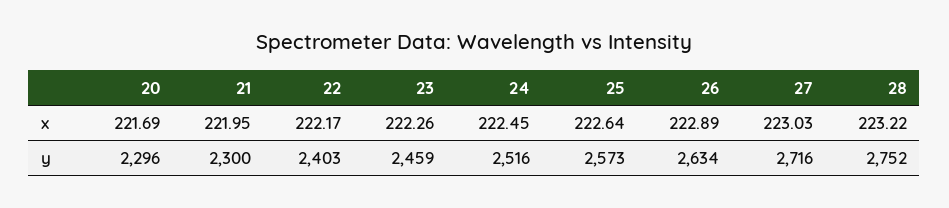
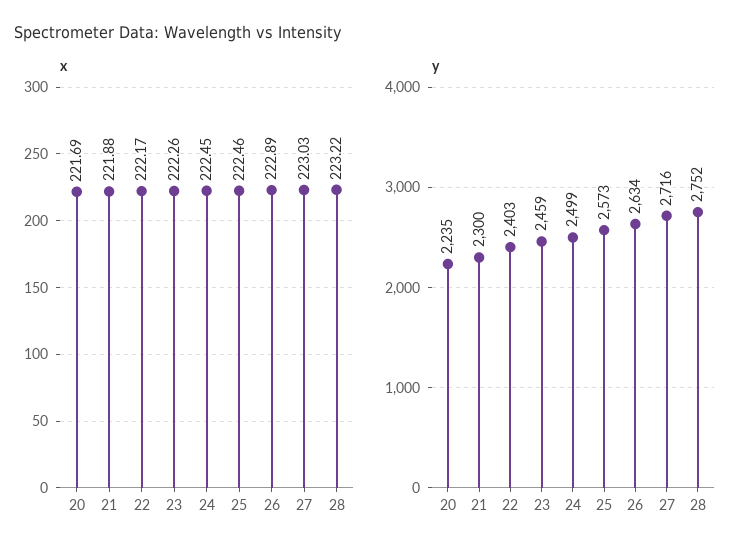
  {
    "x": {
      "20": 221.69,
-     "21": 221.95,
+     "21": 221.88,
      "22": 222.17,
      "23": 222.26,
      "24": 222.45,
-     "25": 222.64,
+     "25": 222.46,
      "26": 222.89,
      "27": 223.03,
      "28": 223.22
    },
    "y": {
-     "20": 2296,
+     "20": 2235,
      "21": 2300,
      "22": 2403,
      "23": 2459,
-     "24": 2516,
+     "24": 2499,
      "25": 2573,
      "26": 2634,
      "27": 2716,
      "28": 2752
    }
  }

